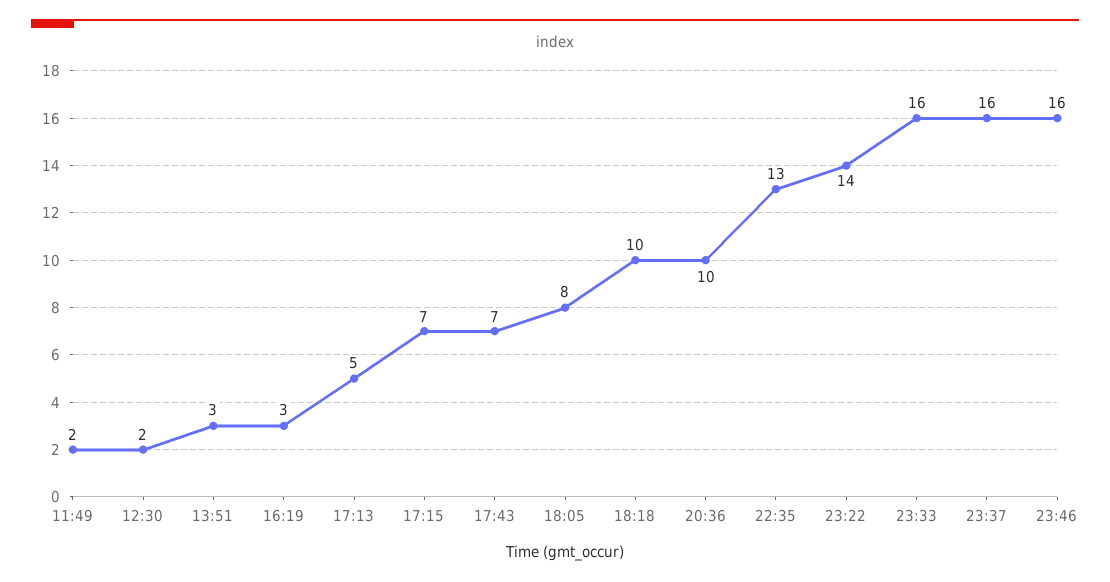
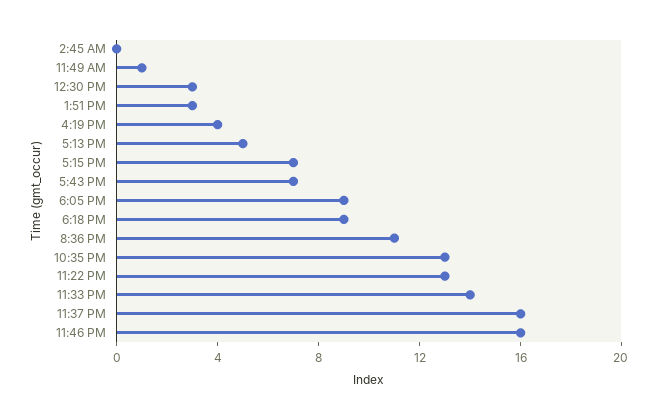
  {
-   "11:49": 2,
+   "11:49": 1,
-   "12:30": 2,
+   "12:30": 3,
    "13:51": 3,
-   "16:19": 3,
+   "16:19": 4,
    "17:13": 5,
    "17:15": 7,
    "17:43": 7,
-   "18:05": 8,
+   "18:05": 9,
-   "18:18": 10,
+   "18:18": 9,
-   "20:36": 10,
+   "20:36": 11,
    "22:35": 13,
-   "23:22": 14,
+   "23:22": 13,
-   "23:33": 16,
+   "23:33": 14,
    "23:37": 16,
-   "23:46": 16
+   "23:46": 16,
+   "2:45 AM": 0
  }

